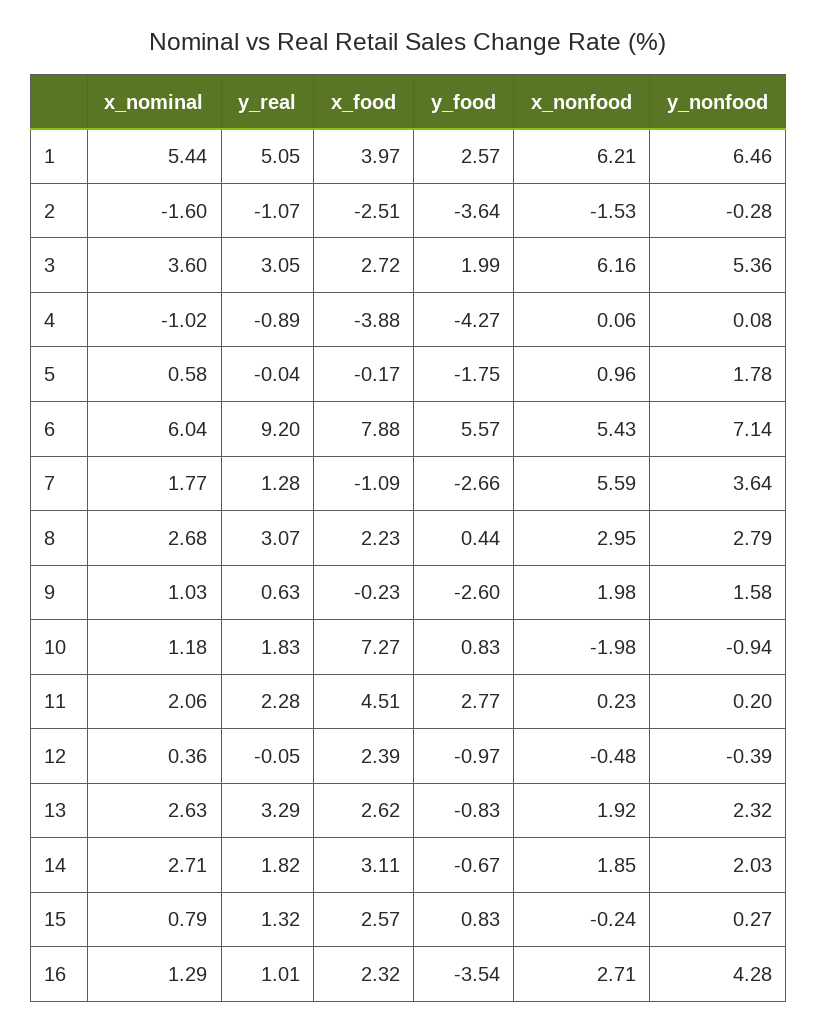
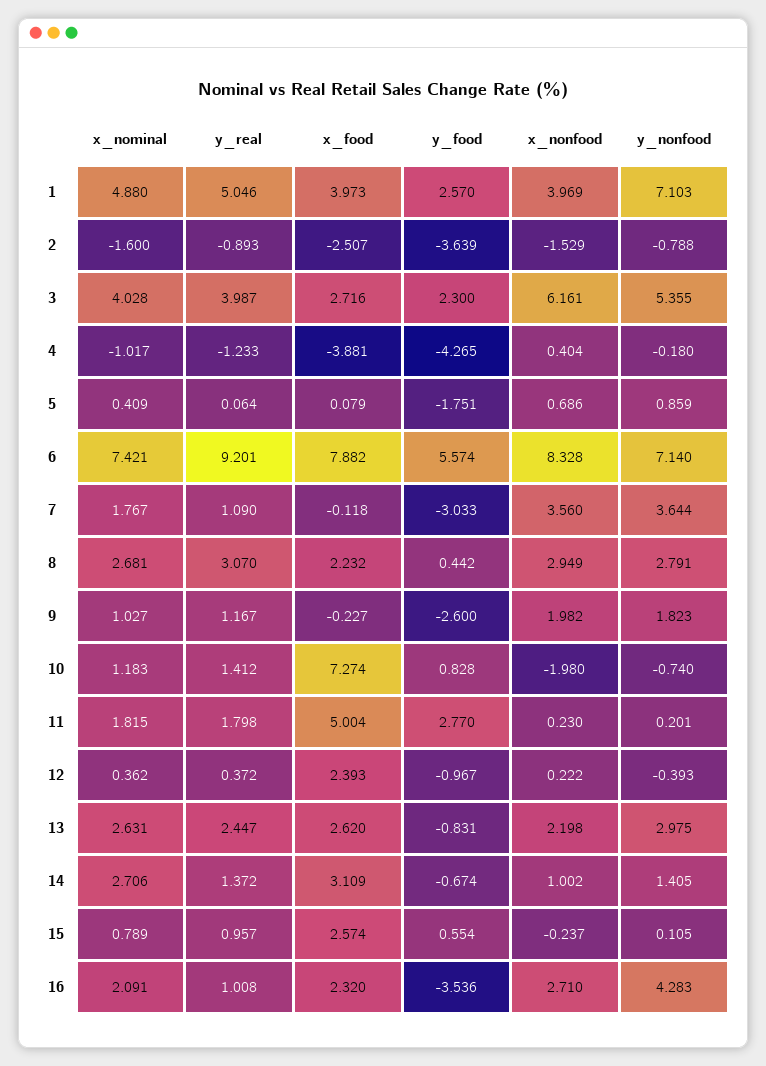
  {
    "x_nominal": {
-     "1": 5.44,
+     "1": 4.88,
      "2": -1.6,
-     "3": 3.6,
+     "3": 4.028,
      "4": -1.017,
-     "5": 0.58,
+     "5": 0.409,
-     "6": 6.04,
+     "6": 7.421,
      "7": 1.767,
      "8": 2.681,
      "9": 1.027,
      "10": 1.183,
-     "11": 2.06,
+     "11": 1.815,
      "12": 0.362,
      "13": 2.631,
      "14": 2.706,
      "15": 0.789,
-     "16": 1.29
+     "16": 2.091
    },
    "y_real": {
      "1": 5.046,
-     "2": -1.07,
+     "2": -0.893,
-     "3": 3.05,
+     "3": 3.987,
-     "4": -0.89,
+     "4": -1.233,
-     "5": -0.04,
+     "5": 0.064,
      "6": 9.201,
-     "7": 1.28,
+     "7": 1.09,
      "8": 3.07,
-     "9": 0.63,
+     "9": 1.167,
-     "10": 1.83,
+     "10": 1.412,
-     "11": 2.28,
+     "11": 1.798,
-     "12": -0.05,
+     "12": 0.372,
-     "13": 3.29,
+     "13": 2.447,
-     "14": 1.82,
+     "14": 1.372,
-     "15": 1.32,
+     "15": 0.957,
      "16": 1.008
    },
    "x_food": {
      "1": 3.973,
      "2": -2.507,
      "3": 2.716,
      "4": -3.881,
-     "5": -0.17,
+     "5": 0.079,
      "6": 7.882,
-     "7": -1.09,
+     "7": -0.118,
      "8": 2.232,
      "9": -0.227,
      "10": 7.274,
-     "11": 4.51,
+     "11": 5.004,
      "12": 2.393,
      "13": 2.62,
      "14": 3.109,
      "15": 2.574,
      "16": 2.32
    },
    "y_food": {
      "1": 2.57,
      "2": -3.639,
-     "3": 1.99,
+     "3": 2.3,
      "4": -4.265,
      "5": -1.751,
      "6": 5.574,
-     "7": -2.66,
+     "7": -3.033,
      "8": 0.442,
      "9": -2.6,
      "10": 0.828,
      "11": 2.77,
      "12": -0.967,
      "13": -0.831,
      "14": -0.674,
-     "15": 0.83,
+     "15": 0.554,
      "16": -3.536
    },
    "x_nonfood": {
-     "1": 6.21,
+     "1": 3.969,
      "2": -1.529,
      "3": 6.161,
-     "4": 0.06,
+     "4": 0.404,
-     "5": 0.96,
+     "5": 0.686,
-     "6": 5.43,
+     "6": 8.328,
-     "7": 5.59,
+     "7": 3.56,
      "8": 2.949,
      "9": 1.982,
      "10": -1.98,
      "11": 0.23,
-     "12": -0.48,
+     "12": 0.222,
-     "13": 1.92,
+     "13": 2.198,
-     "14": 1.85,
+     "14": 1.002,
      "15": -0.237,
      "16": 2.71
    },
    "y_nonfood": {
-     "1": 6.46,
+     "1": 7.103,
-     "2": -0.28,
+     "2": -0.788,
      "3": 5.355,
-     "4": 0.08,
+     "4": -0.18,
-     "5": 1.78,
+     "5": 0.859,
      "6": 7.14,
      "7": 3.644,
      "8": 2.791,
-     "9": 1.58,
+     "9": 1.823,
-     "10": -0.94,
+     "10": -0.74,
      "11": 0.201,
      "12": -0.393,
-     "13": 2.32,
+     "13": 2.975,
-     "14": 2.03,
+     "14": 1.405,
-     "15": 0.27,
+     "15": 0.105,
      "16": 4.283
    }
  }

